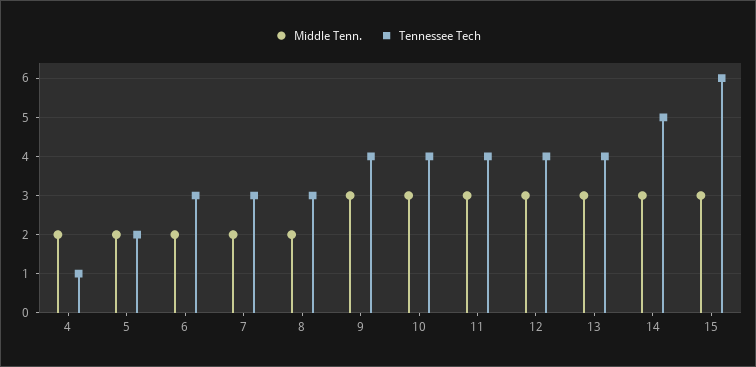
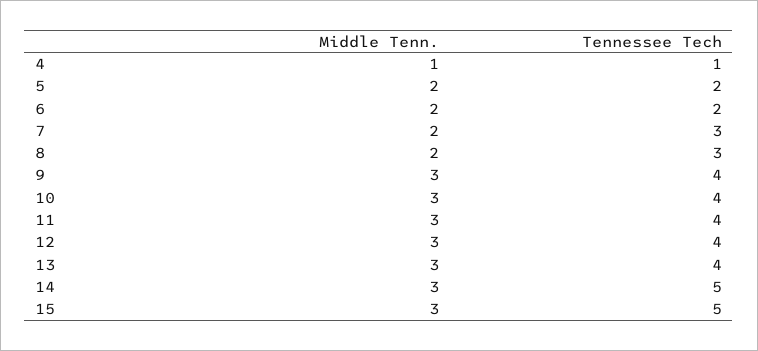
  {
    "Middle Tenn.": {
-     "4": 2,
+     "4": 1,
      "5": 2,
      "6": 2,
      "7": 2,
      "8": 2,
      "9": 3,
      "10": 3,
      "11": 3,
      "12": 3,
      "13": 3,
      "14": 3,
      "15": 3
    },
    "Tennessee Tech": {
      "4": 1,
      "5": 2,
-     "6": 3,
+     "6": 2,
      "7": 3,
      "8": 3,
      "9": 4,
      "10": 4,
      "11": 4,
      "12": 4,
      "13": 4,
      "14": 5,
-     "15": 6
+     "15": 5
    }
  }

